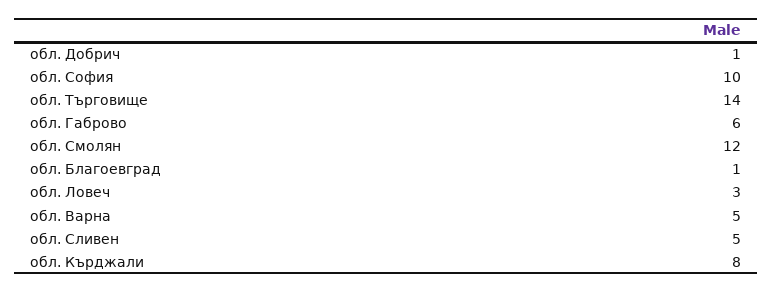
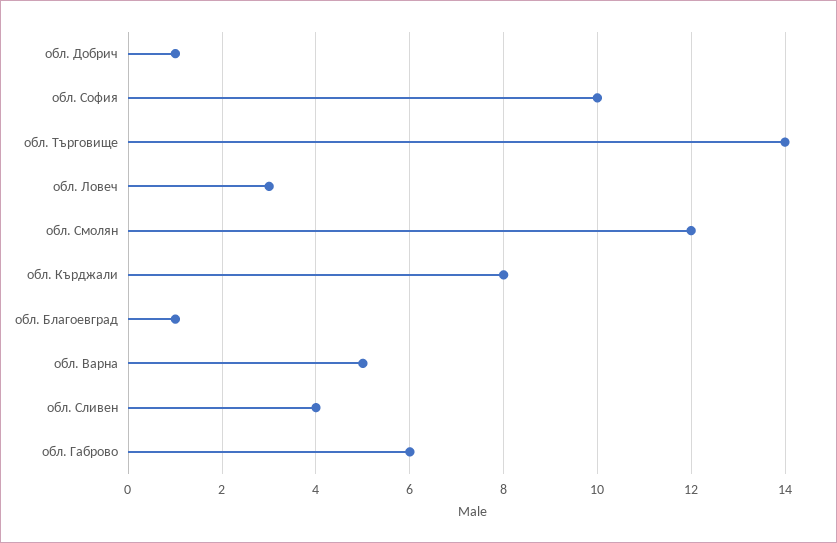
  {
    "обл. Добрич": 1,
    "обл. София": 10,
    "обл. Търговище": 14,
    "обл. Габрово": 6,
    "обл. Смолян": 12,
    "обл. Благоевград": 1,
    "обл. Ловеч": 3,
    "обл. Варна": 5,
-   "обл. Сливен": 5,
+   "обл. Сливен": 4,
    "обл. Кърджали": 8
  }

